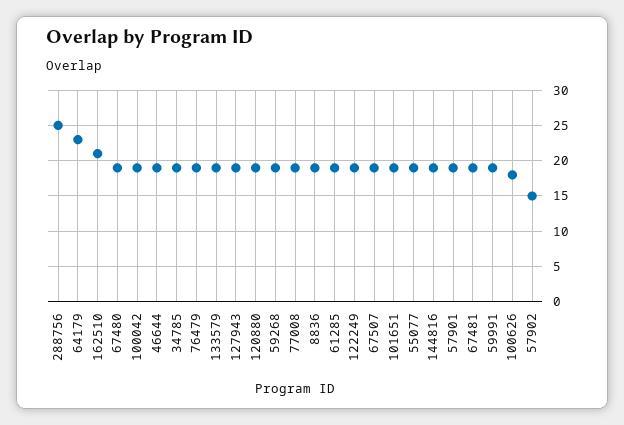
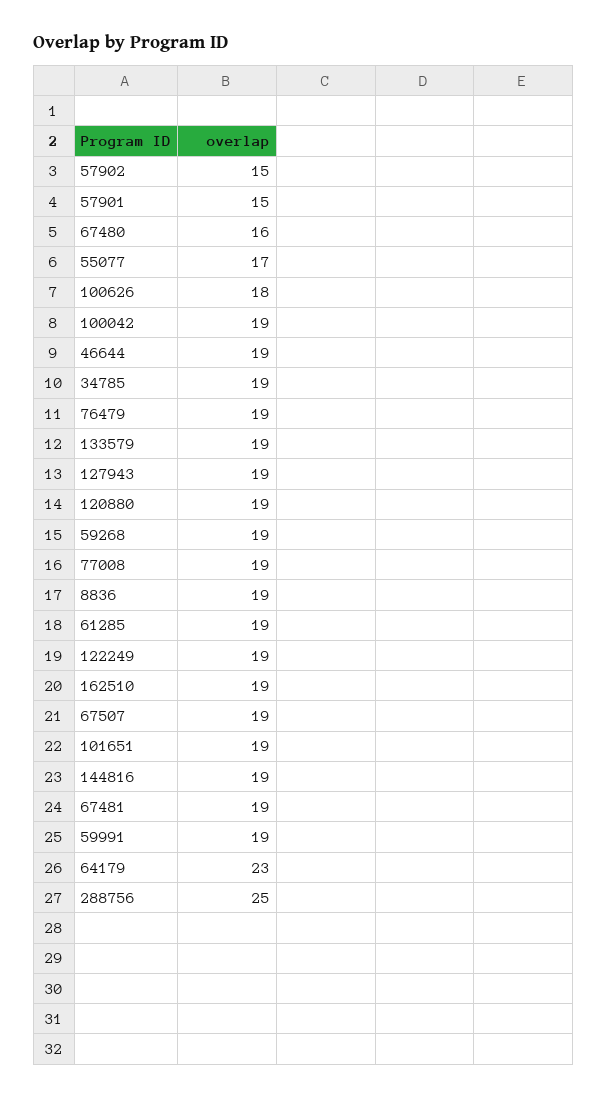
  {
    "288756": 25,
    "64179": 23,
-   "162510": 21,
+   "162510": 19,
-   "67480": 19,
+   "67480": 16,
    "100042": 19,
    "46644": 19,
    "34785": 19,
    "76479": 19,
    "133579": 19,
    "127943": 19,
    "120880": 19,
    "59268": 19,
    "77008": 19,
    "8836": 19,
    "61285": 19,
    "122249": 19,
    "67507": 19,
    "101651": 19,
-   "55077": 19,
+   "55077": 17,
    "144816": 19,
-   "57901": 19,
+   "57901": 15,
    "67481": 19,
    "59991": 19,
    "100626": 18,
    "57902": 15
  }

